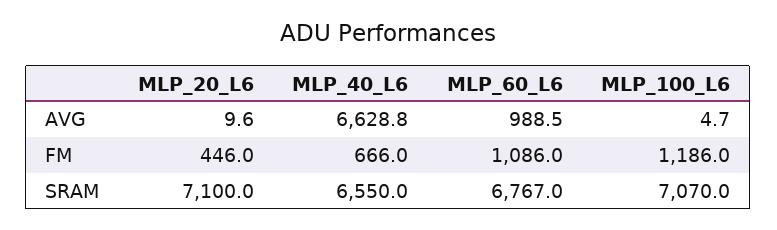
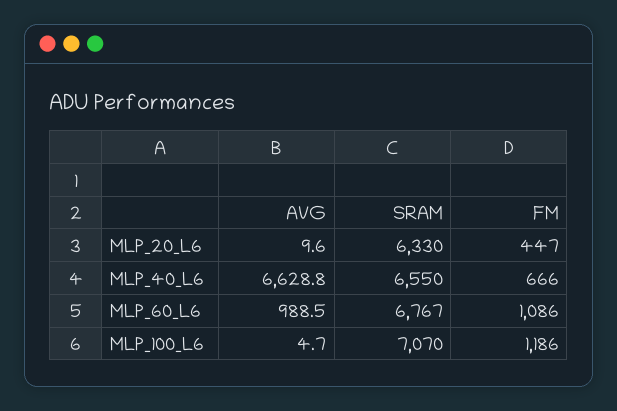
  {
    "MLP_20_L6": {
      "AVG": 9.6,
-     "FM": 446,
+     "FM": 447,
-     "SRAM": 7100
+     "SRAM": 6330
    },
    "MLP_40_L6": {
      "AVG": 6628.8,
      "FM": 666,
      "SRAM": 6550
    },
    "MLP_60_L6": {
      "AVG": 988.5,
      "FM": 1086,
      "SRAM": 6767
    },
    "MLP_100_L6": {
      "AVG": 4.7,
      "FM": 1186,
      "SRAM": 7070
    }
  }

